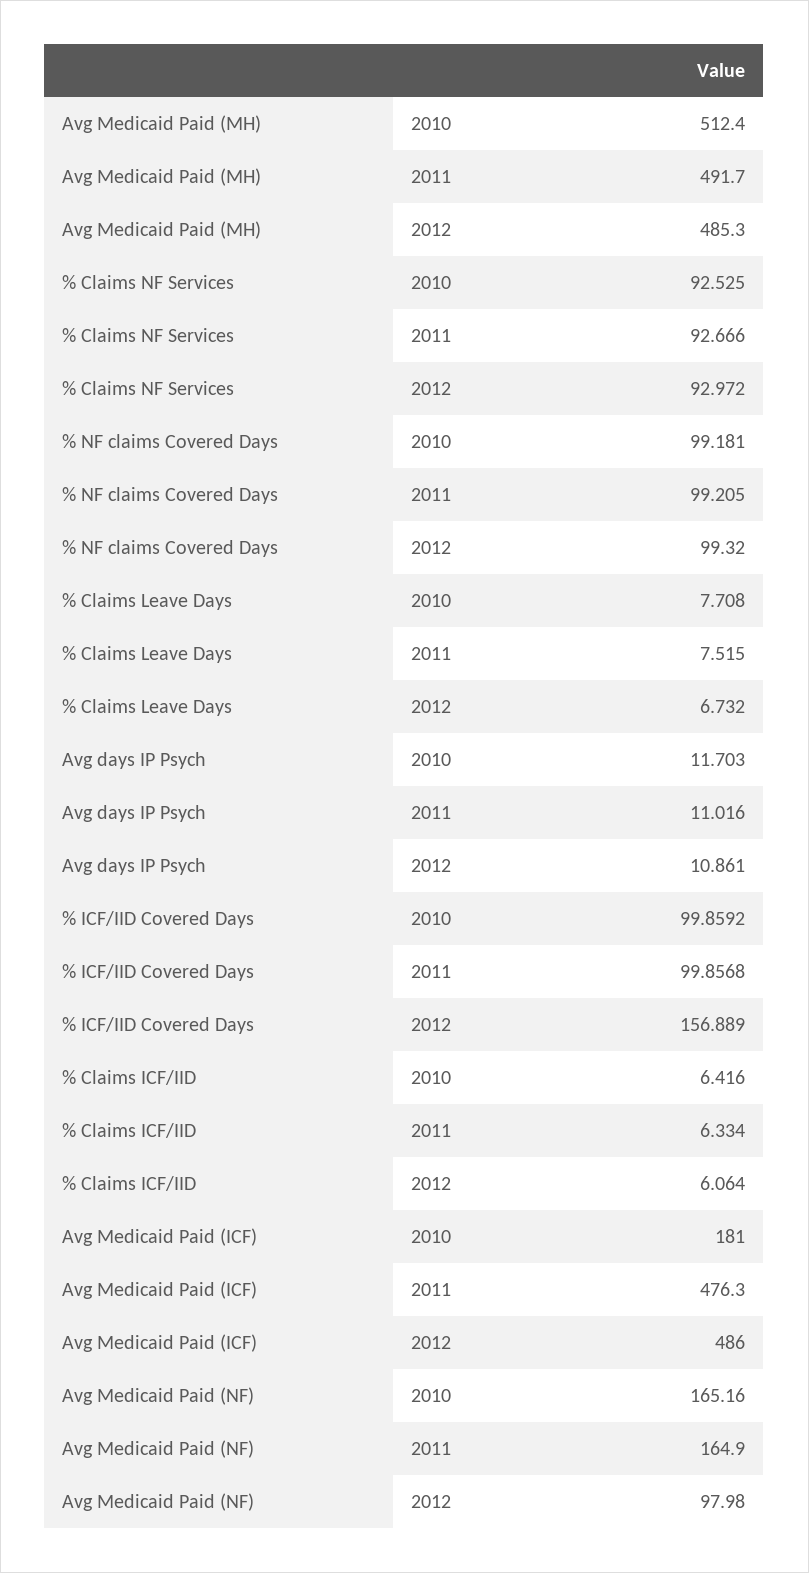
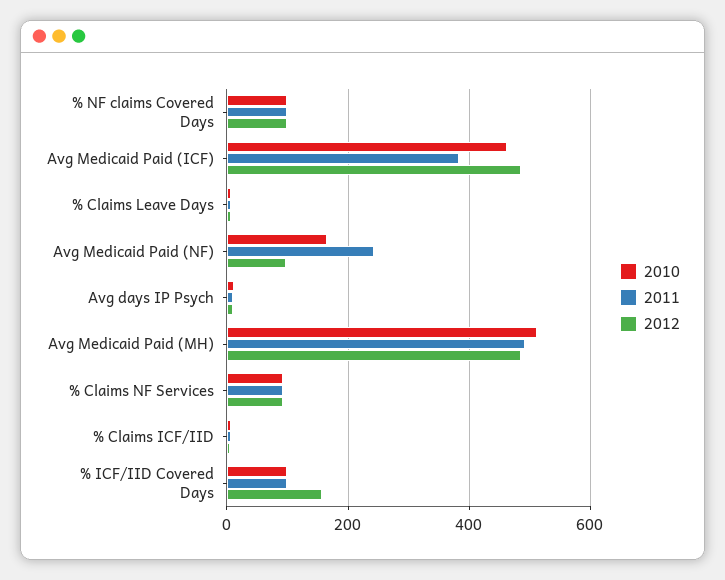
  {
    "2010": {
      "Avg Medicaid Paid (MH)": 512.4,
      "% Claims NF Services": 92.525,
      "% NF claims Covered Days": 99.181,
      "% Claims Leave Days": 7.708,
      "Avg days IP Psych": 11.703,
      "% ICF/IID Covered Days": 99.8592,
      "% Claims ICF/IID": 6.416,
-     "Avg Medicaid Paid (ICF)": 181,
+     "Avg Medicaid Paid (ICF)": 460,
      "Avg Medicaid Paid (NF)": 165.16
    },
    "2011": {
      "Avg Medicaid Paid (MH)": 491.7,
      "% Claims NF Services": 92.666,
      "% NF claims Covered Days": 99.205,
      "% Claims Leave Days": 7.515,
      "Avg days IP Psych": 11.016,
      "% ICF/IID Covered Days": 99.8568,
      "% Claims ICF/IID": 6.334,
-     "Avg Medicaid Paid (ICF)": 476.3,
+     "Avg Medicaid Paid (ICF)": 380,
-     "Avg Medicaid Paid (NF)": 164.9
+     "Avg Medicaid Paid (NF)": 240
    },
    "2012": {
      "Avg Medicaid Paid (MH)": 485.3,
      "% Claims NF Services": 92.972,
      "% NF claims Covered Days": 99.32,
      "% Claims Leave Days": 6.732,
      "Avg days IP Psych": 10.861,
      "% ICF/IID Covered Days": 156.889,
      "% Claims ICF/IID": 6.064,
      "Avg Medicaid Paid (ICF)": 486,
      "Avg Medicaid Paid (NF)": 97.98
    }
  }

